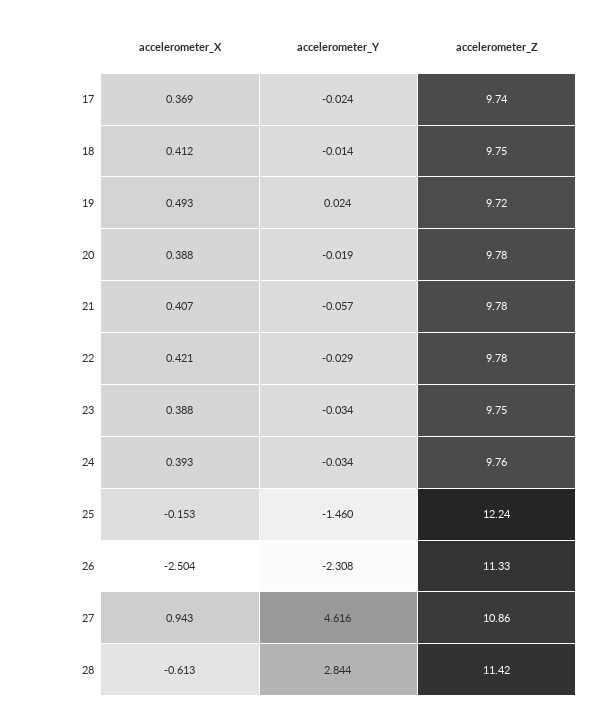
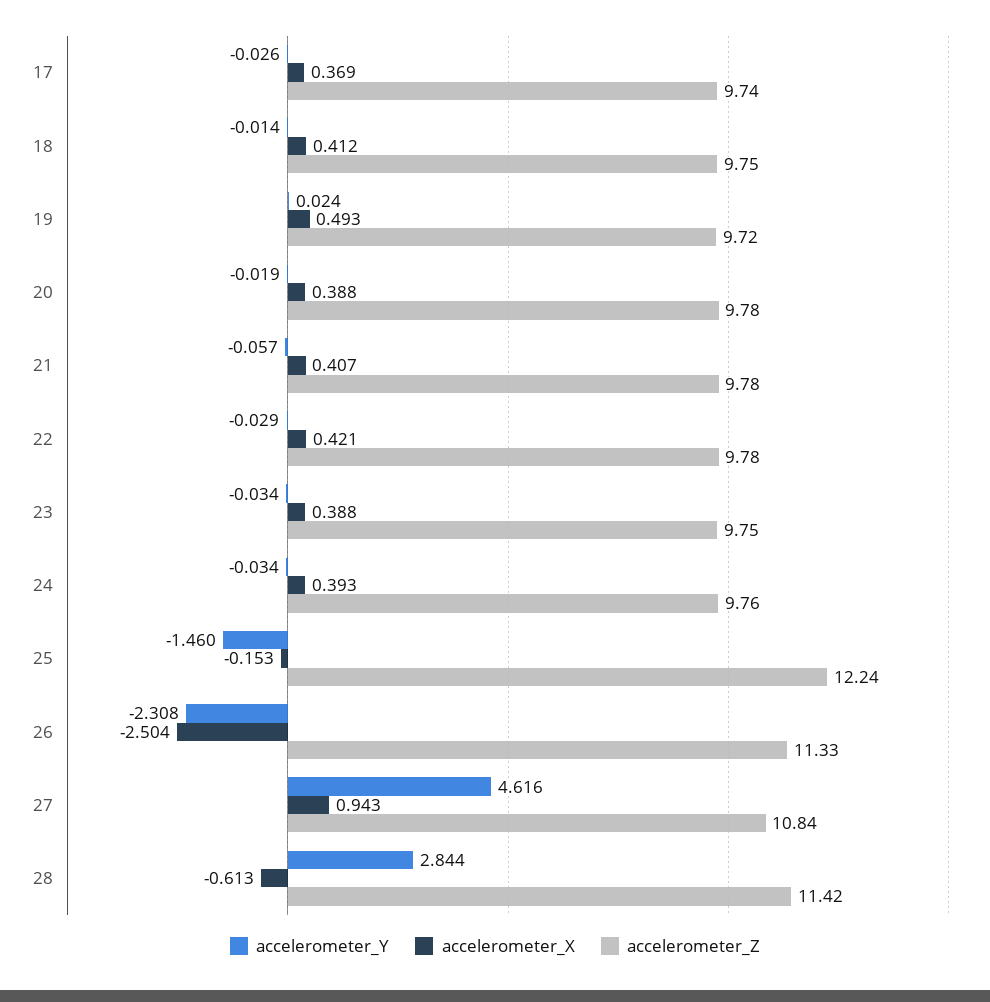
  {
    "accelerometer_X": {
      "17": 0.369,
      "18": 0.412,
      "19": 0.493,
      "20": 0.388,
      "21": 0.407,
      "22": 0.421,
      "23": 0.388,
      "24": 0.393,
      "25": -0.153,
      "26": -2.504,
      "27": 0.943,
      "28": -0.613
    },
    "accelerometer_Y": {
-     "17": -0.024,
+     "17": -0.026,
      "18": -0.014,
      "19": 0.024,
      "20": -0.019,
      "21": -0.057,
      "22": -0.029,
      "23": -0.034,
      "24": -0.034,
      "25": -1.46,
      "26": -2.308,
      "27": 4.616,
      "28": 2.844
    },
    "accelerometer_Z": {
      "17": 9.74,
      "18": 9.75,
      "19": 9.72,
      "20": 9.78,
      "21": 9.78,
      "22": 9.78,
      "23": 9.75,
      "24": 9.76,
      "25": 12.24,
      "26": 11.33,
-     "27": 10.86,
+     "27": 10.84,
      "28": 11.42
    }
  }

